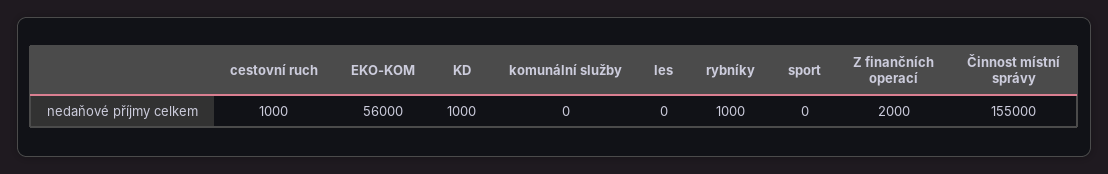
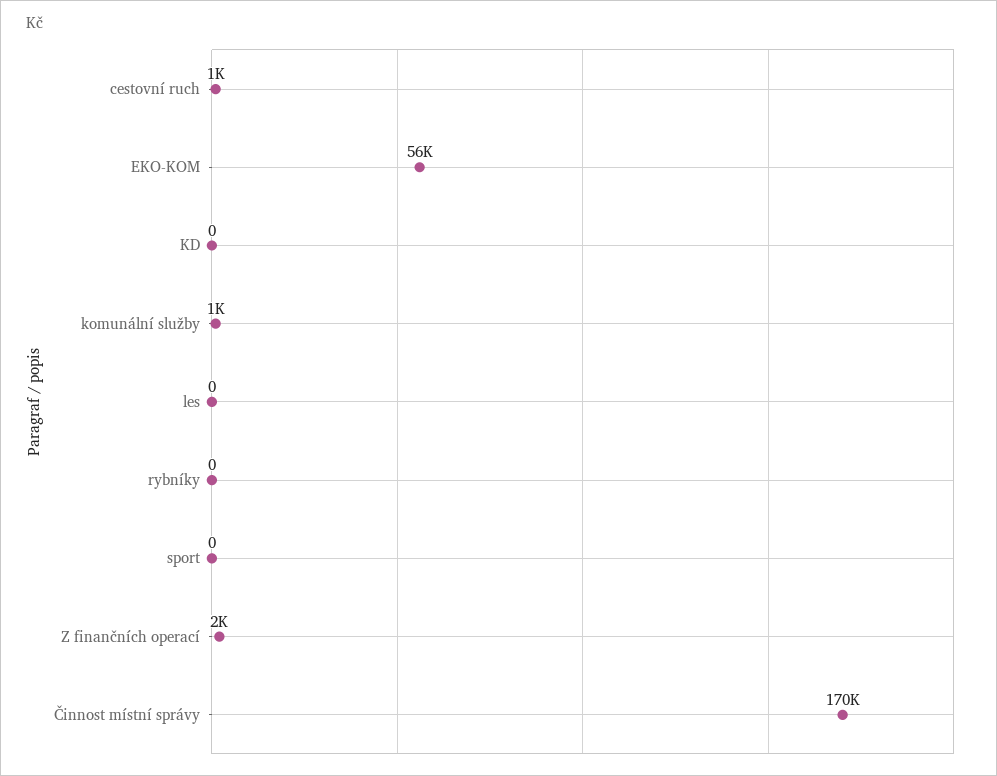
  {
    "cestovní ruch": 1000,
    "EKO-KOM": 56000,
-   "KD": 1000,
+   "KD": 0,
-   "komunální služby": 0,
+   "komunální služby": 1000,
    "les": 0,
-   "rybníky": 1000,
+   "rybníky": 0,
    "sport": 0,
    "Z finančních operací": 2000,
-   "Činnost místní správy": 155000
+   "Činnost místní správy": 170000
  }

